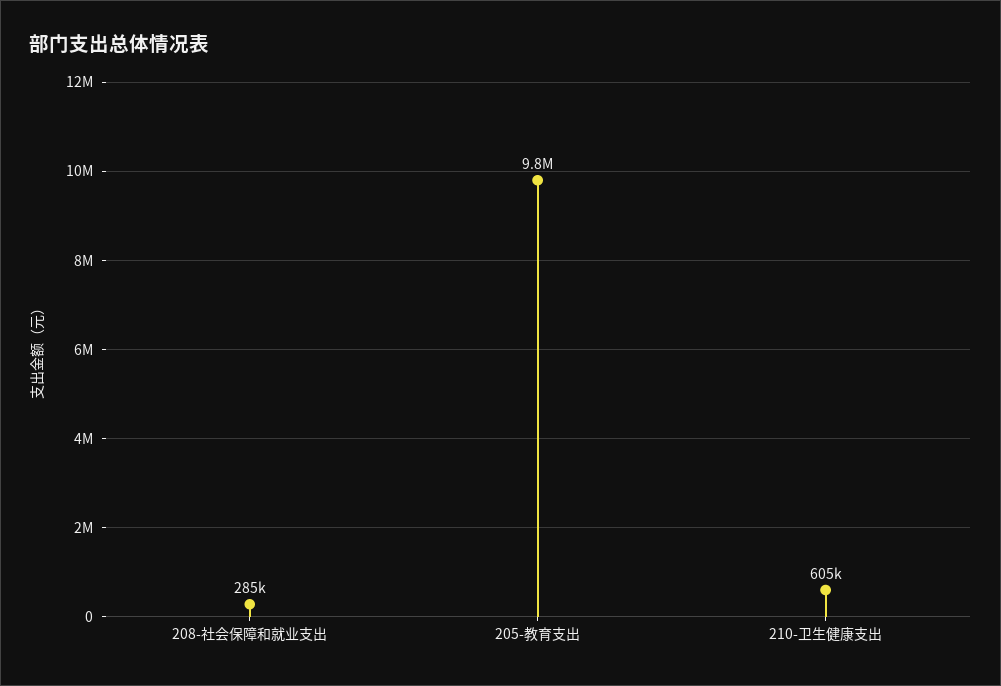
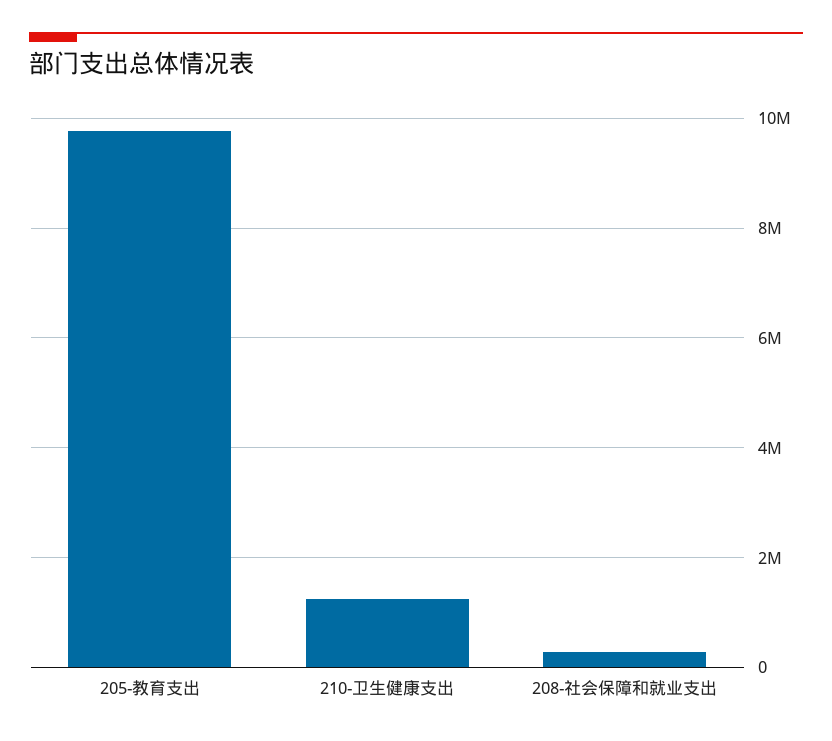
  {
    "208-社会保障和就业支出": 285000,
    "205-教育支出": 9800000,
-   "210-卫生健康支出": 605000
+   "210-卫生健康支出": 1200000
  }

